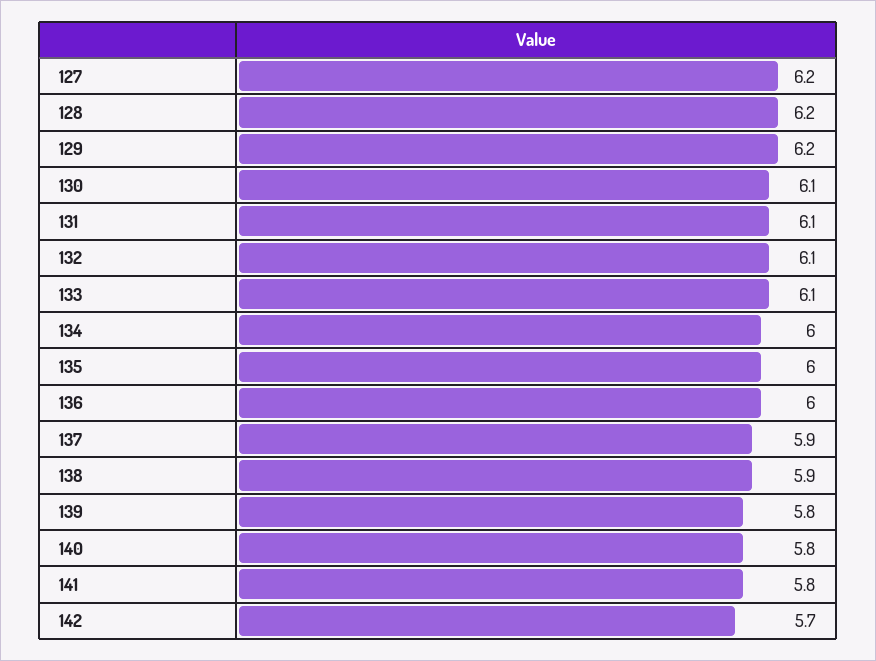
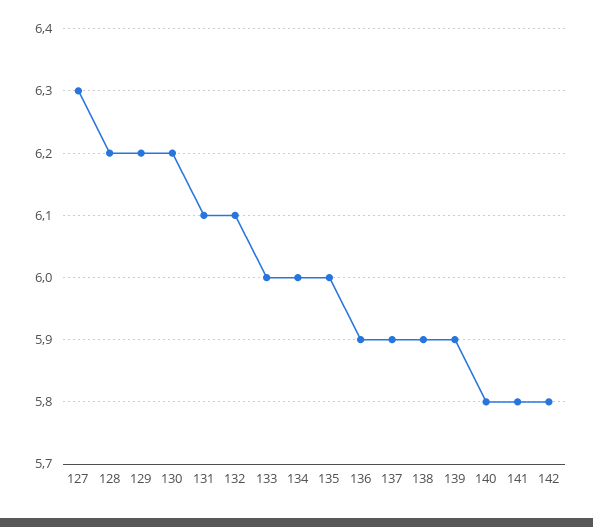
  {
-   "127": 6.2,
+   "127": 6.3,
    "128": 6.2,
    "129": 6.2,
-   "130": 6.1,
+   "130": 6.2,
    "131": 6.1,
    "132": 6.1,
-   "133": 6.1,
+   "133": 6,
    "134": 6,
    "135": 6,
-   "136": 6,
+   "136": 5.9,
    "137": 5.9,
    "138": 5.9,
-   "139": 5.8,
+   "139": 5.9,
    "140": 5.8,
    "141": 5.8,
-   "142": 5.7
+   "142": 5.8
  }

